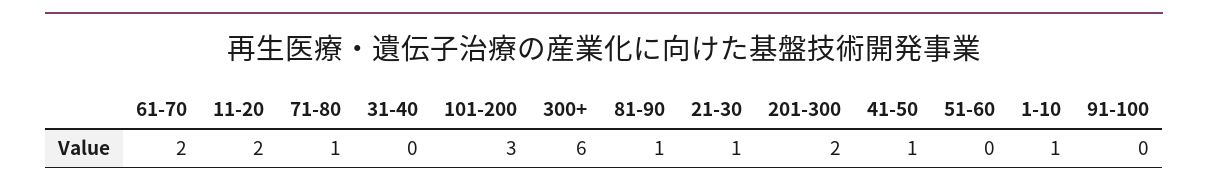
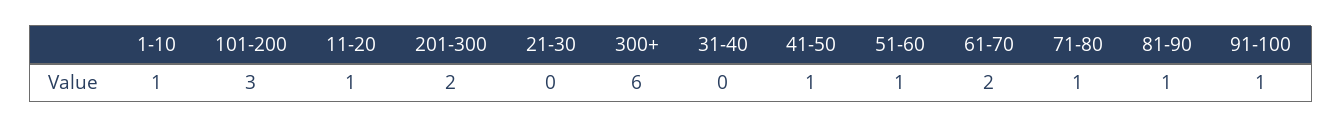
  {
    "61-70": 2,
-   "11-20": 2,
+   "11-20": 1,
    "71-80": 1,
    "31-40": 0,
    "101-200": 3,
    "300+": 6,
    "81-90": 1,
-   "21-30": 1,
+   "21-30": 0,
    "201-300": 2,
    "41-50": 1,
-   "51-60": 0,
+   "51-60": 1,
    "1-10": 1,
-   "91-100": 0
+   "91-100": 1
  }

